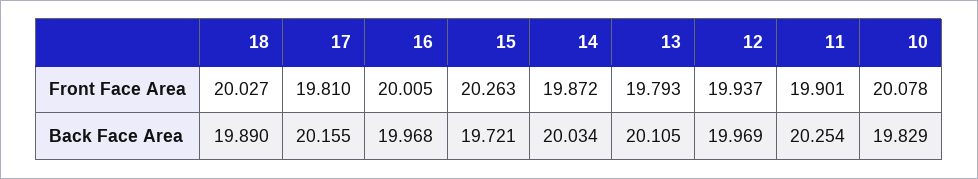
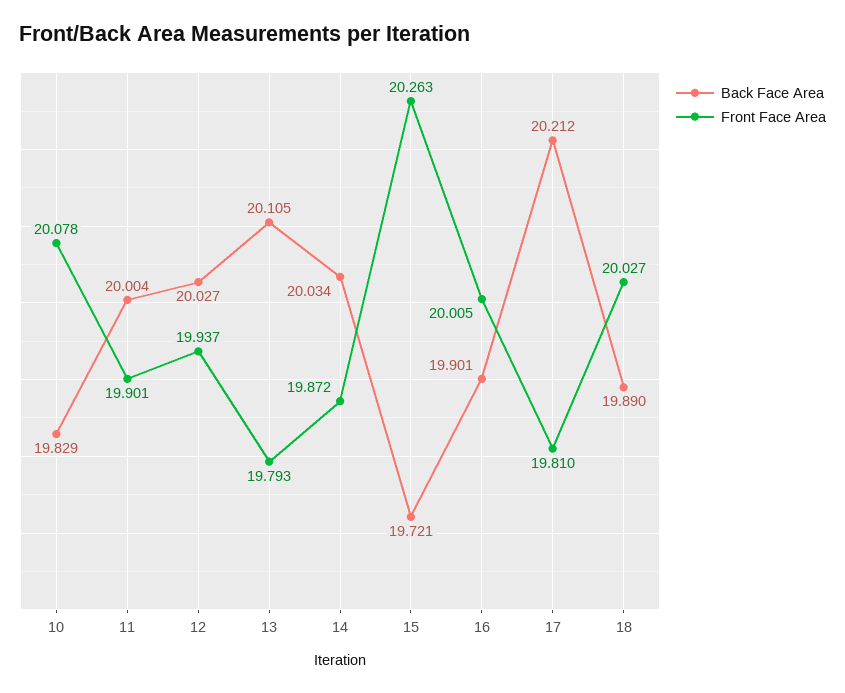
  {
    "Front Face Area": {
      "18": 20.027,
      "17": 19.81,
      "16": 20.005,
      "15": 20.263,
      "14": 19.872,
      "13": 19.793,
      "12": 19.937,
      "11": 19.901,
      "10": 20.078
    },
    "Back Face Area": {
      "18": 19.89,
-     "17": 20.155,
+     "17": 20.212,
-     "16": 19.968,
+     "16": 19.901,
      "15": 19.721,
      "14": 20.034,
      "13": 20.105,
-     "12": 19.969,
+     "12": 20.027,
-     "11": 20.254,
+     "11": 20.004,
      "10": 19.829
    }
  }

